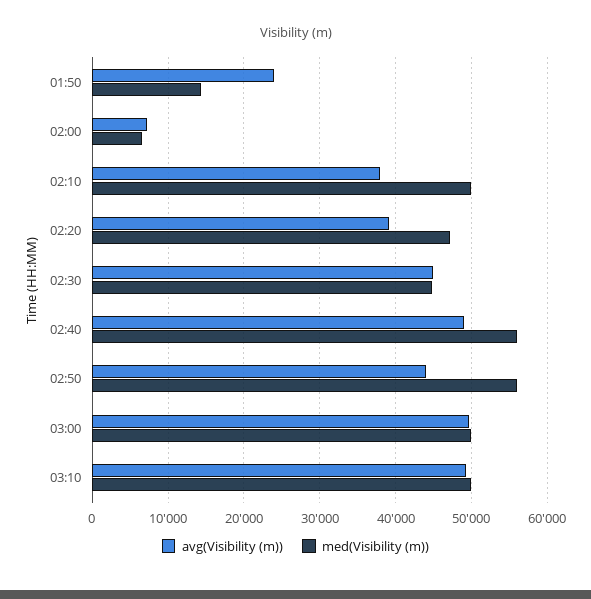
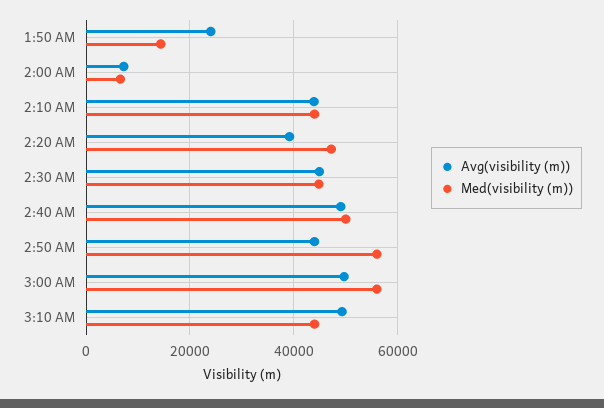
  {
    "avg(Visibility (m))": {
      "01:50": 24000,
      "02:00": 7000,
-     "02:10": 38000,
+     "02:10": 44000,
      "02:20": 39000,
      "02:30": 45000,
      "02:40": 49000,
      "02:50": 44000,
      "03:00": 50000,
      "03:10": 49000
    },
    "med(Visibility (m))": {
      "01:50": 14000,
      "02:00": 7000,
-     "02:10": 50000,
+     "02:10": 44000,
      "02:20": 47000,
      "02:30": 45000,
-     "02:40": 56000,
+     "02:40": 50000,
      "02:50": 56000,
-     "03:00": 50000,
+     "03:00": 56000,
-     "03:10": 50000
+     "03:10": 44000
    }
  }

